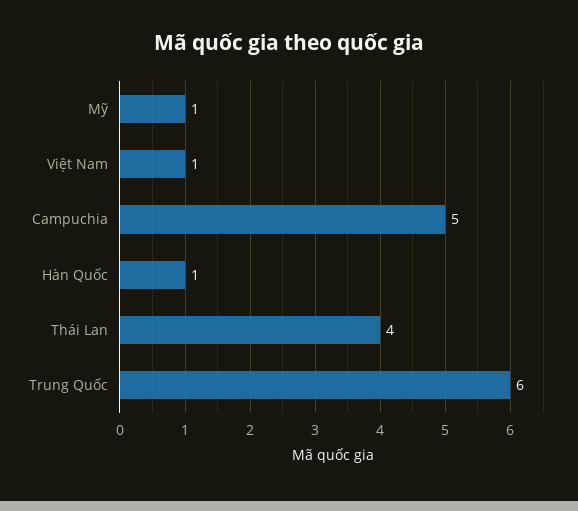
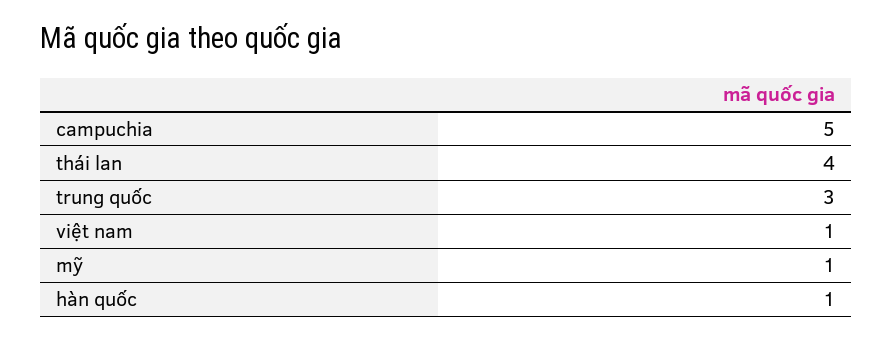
  {
    "Mỹ": 1,
    "Việt Nam": 1,
    "Campuchia": 5,
    "Hàn Quốc": 1,
    "Thái Lan": 4,
-   "Trung Quốc": 6
+   "Trung Quốc": 3
  }

